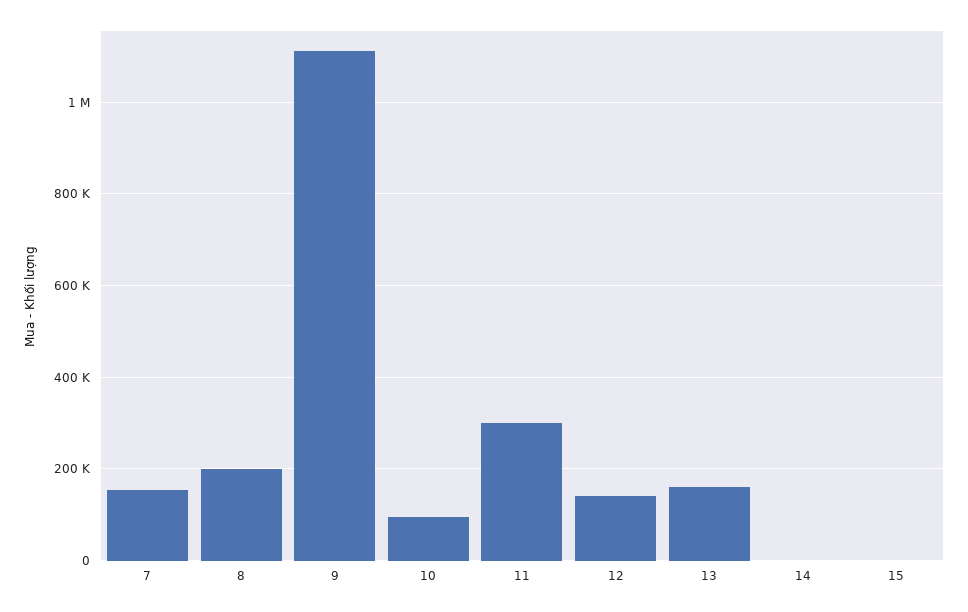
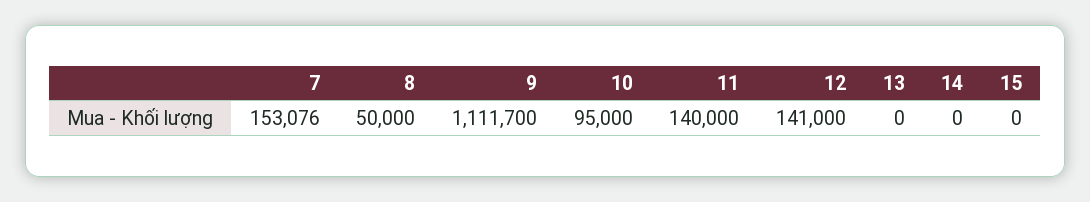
  {
    "7": 153076,
-   "8": 200000,
+   "8": 50000,
    "9": 1111700,
    "10": 95000,
-   "11": 300000,
+   "11": 140000,
    "12": 141000,
-   "13": 160000,
+   "13": 0,
    "14": 0,
    "15": 0
  }

